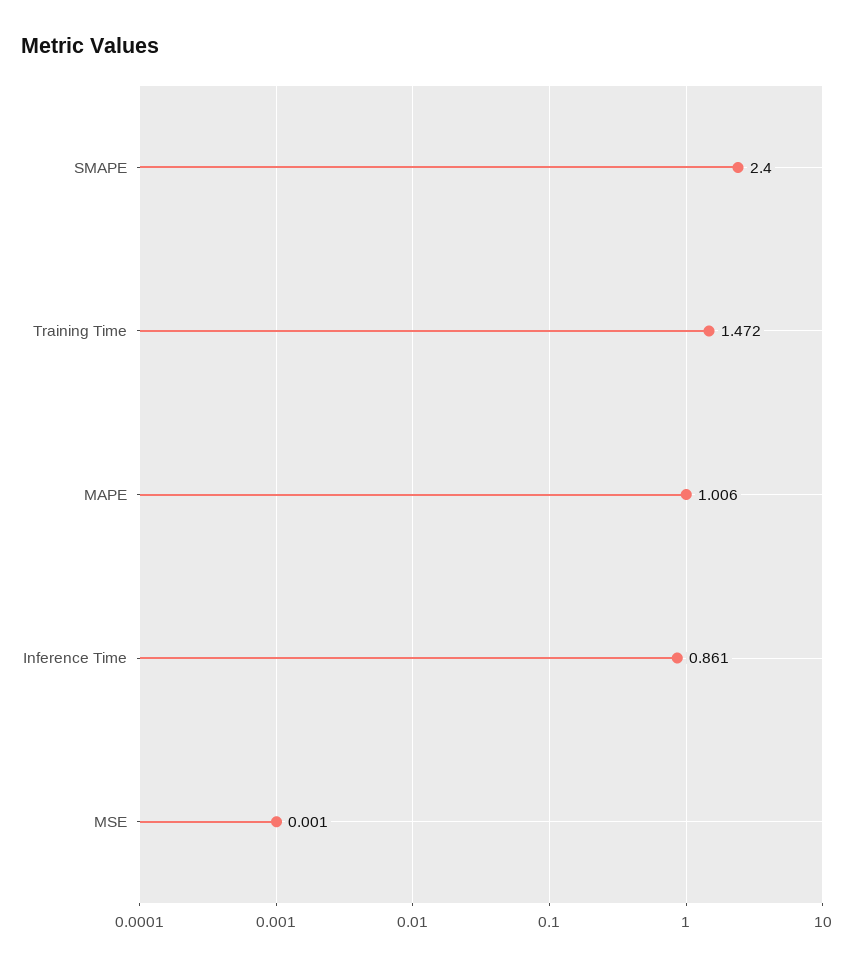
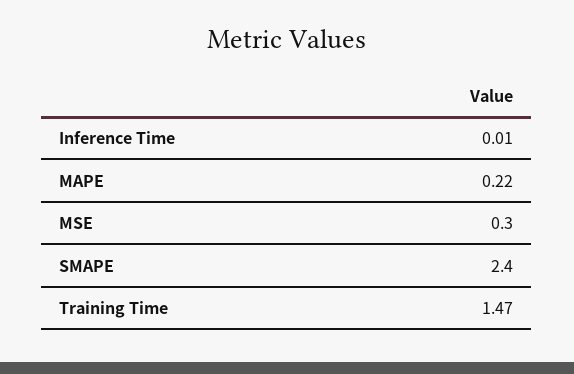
  {
    "SMAPE": 2.4,
    "Training Time": 1.472,
-   "MAPE": 1.006,
+   "MAPE": 0.22,
-   "Inference Time": 0.861,
+   "Inference Time": 0.01,
-   "MSE": 0.001
+   "MSE": 0.3
  }

